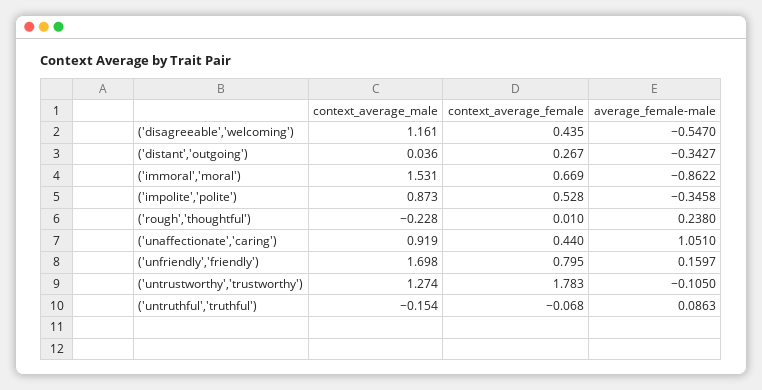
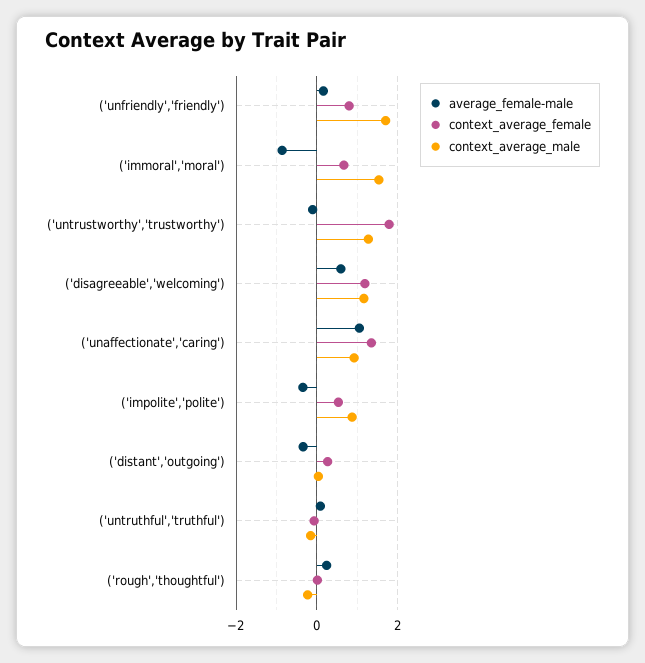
  {
    "context_average_male": {
      "('disagreeable','welcoming')": 1.161,
      "('distant','outgoing')": 0.036,
      "('immoral','moral')": 1.531,
      "('impolite','polite')": 0.873,
      "('rough','thoughtful')": -0.228,
      "('unaffectionate','caring')": 0.919,
      "('unfriendly','friendly')": 1.698,
      "('untrustworthy','trustworthy')": 1.274,
      "('untruthful','truthful')": -0.154
    },
    "context_average_female": {
-     "('disagreeable','welcoming')": 0.435,
+     "('disagreeable','welcoming')": 1.2,
      "('distant','outgoing')": 0.267,
      "('immoral','moral')": 0.669,
      "('impolite','polite')": 0.528,
      "('rough','thoughtful')": 0.01,
-     "('unaffectionate','caring')": 0.44,
+     "('unaffectionate','caring')": 1.4,
      "('unfriendly','friendly')": 0.795,
      "('untrustworthy','trustworthy')": 1.783,
      "('untruthful','truthful')": -0.068
    },
    "average_female-male": {
-     "('disagreeable','welcoming')": -0.547,
+     "('disagreeable','welcoming')": 0.6,
      "('distant','outgoing')": -0.3427,
      "('immoral','moral')": -0.8622,
      "('impolite','polite')": -0.3458,
      "('rough','thoughtful')": 0.238,
      "('unaffectionate','caring')": 1.051,
      "('unfriendly','friendly')": 0.1597,
      "('untrustworthy','trustworthy')": -0.105,
      "('untruthful','truthful')": 0.0863
    }
  }

